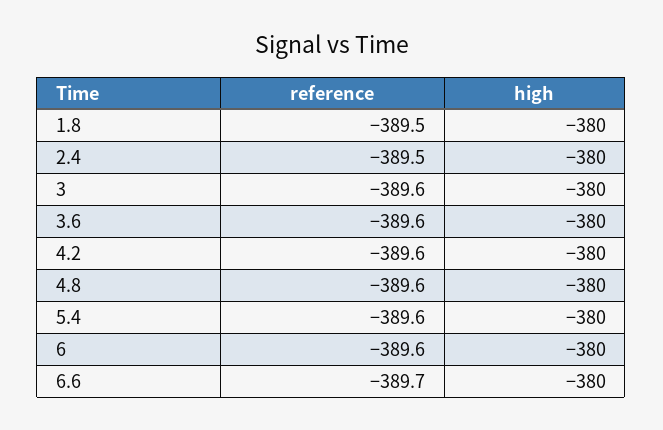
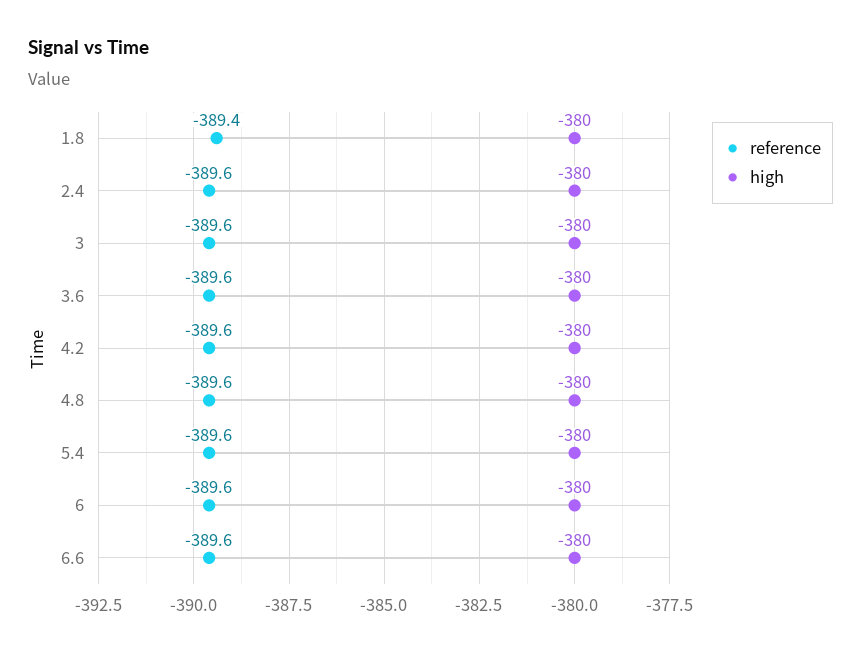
  {
    "reference": {
-     "1.8": -389.5,
+     "1.8": -389.4,
-     "2.4": -389.5,
+     "2.4": -389.6,
      "3": -389.6,
      "3.6": -389.6,
      "4.2": -389.6,
      "4.8": -389.6,
      "5.4": -389.6,
      "6": -389.6,
-     "6.6": -389.7
+     "6.6": -389.6
    },
    "high": {
      "1.8": -380,
      "2.4": -380,
      "3": -380,
      "3.6": -380,
      "4.2": -380,
      "4.8": -380,
      "5.4": -380,
      "6": -380,
      "6.6": -380
    }
  }

